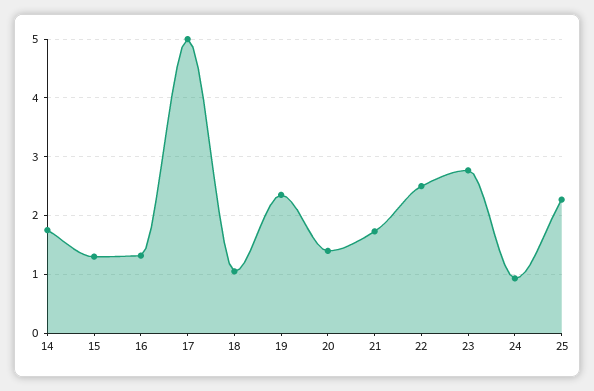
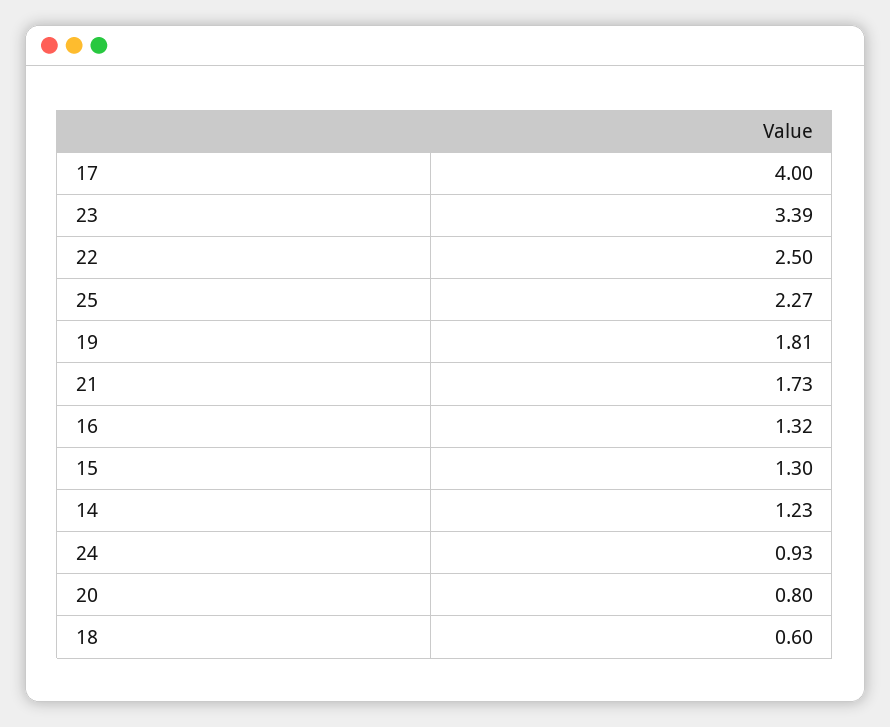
  {
-   "14": 1.8,
+   "14": 1.23,
    "15": 1.3,
    "16": 1.32,
-   "17": 5,
+   "17": 4,
-   "18": 1,
+   "18": 0.6,
-   "19": 2.4,
+   "19": 1.81,
-   "20": 1.4,
+   "20": 0.8,
    "21": 1.73,
    "22": 2.5,
-   "23": 2.8,
+   "23": 3.39,
    "24": 0.93,
    "25": 2.27
  }

